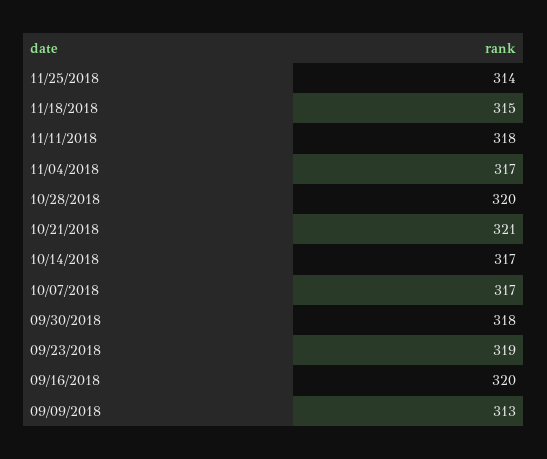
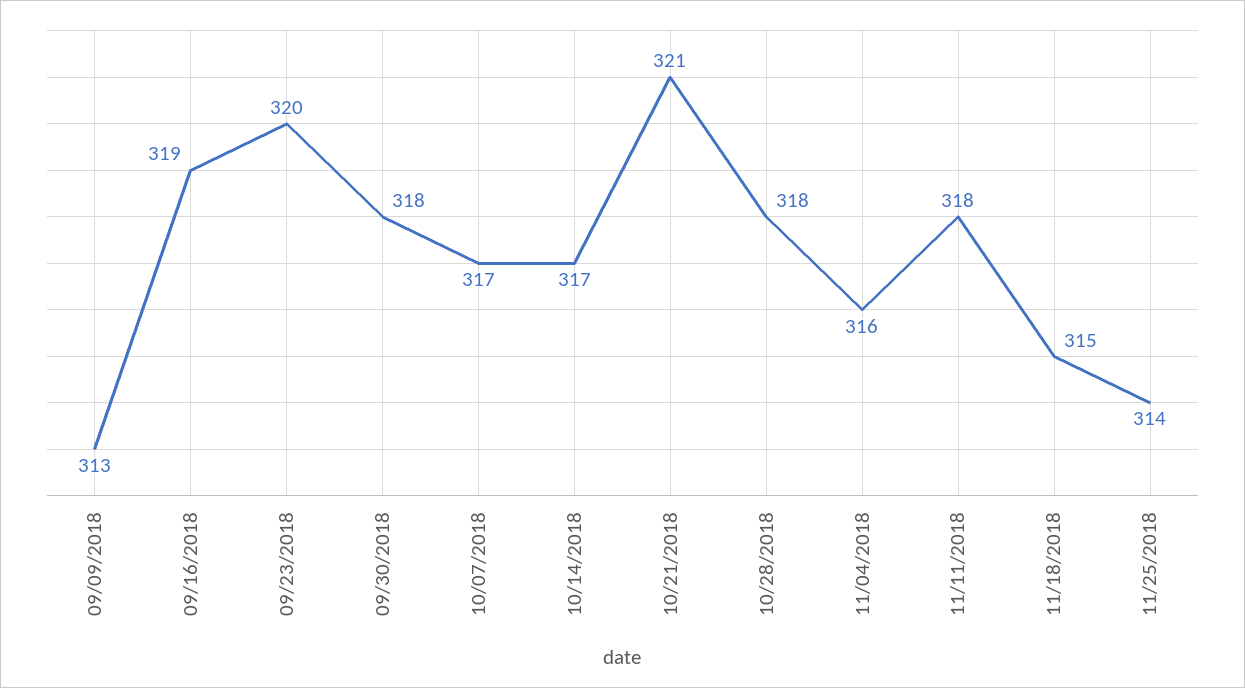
  {
    "11/25/2018": 314,
    "11/18/2018": 315,
    "11/11/2018": 318,
-   "11/04/2018": 317,
+   "11/04/2018": 316,
-   "10/28/2018": 320,
+   "10/28/2018": 318,
    "10/21/2018": 321,
    "10/14/2018": 317,
    "10/07/2018": 317,
    "09/30/2018": 318,
-   "09/23/2018": 319,
+   "09/23/2018": 320,
-   "09/16/2018": 320,
+   "09/16/2018": 319,
    "09/09/2018": 313
  }

